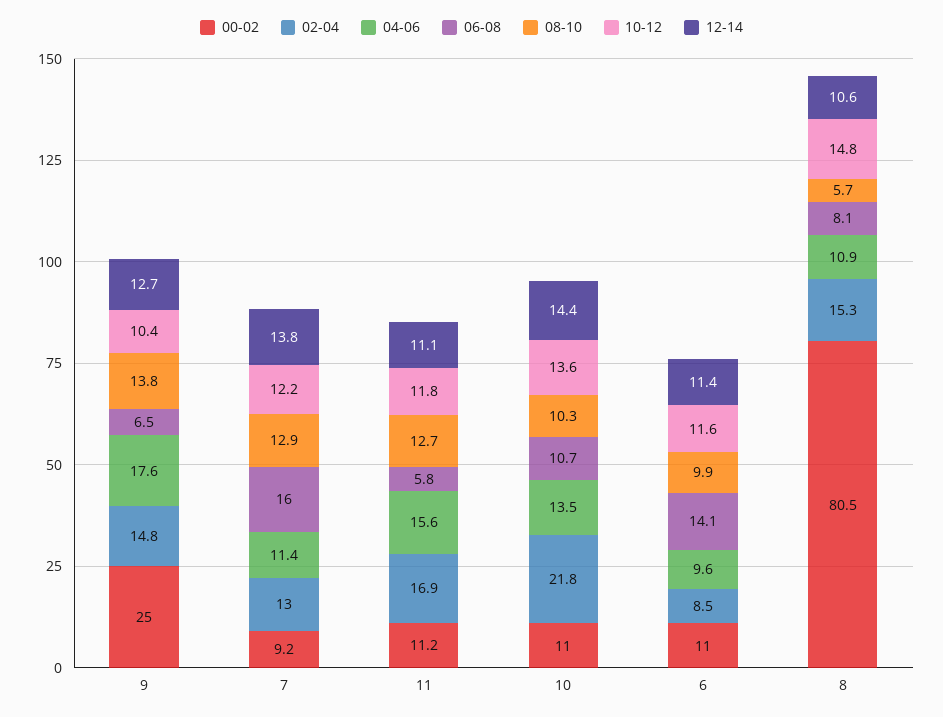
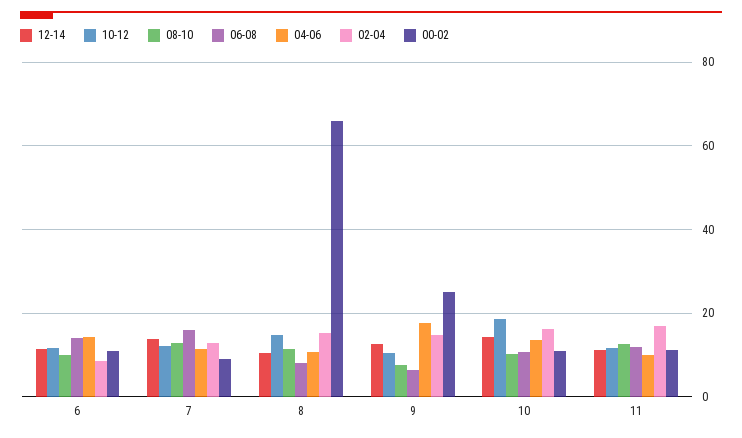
  {
    "00-02": {
      "9": 25,
      "7": 9.2,
      "11": 11.2,
      "10": 11,
      "6": 11,
-     "8": 80.5
+     "8": 66
    },
    "02-04": {
      "9": 14.8,
      "7": 13,
      "11": 16.9,
-     "10": 21.8,
+     "10": 16,
      "6": 8.5,
      "8": 15.3
    },
    "04-06": {
      "9": 17.6,
      "7": 11.4,
-     "11": 15.6,
+     "11": 10,
      "10": 13.5,
-     "6": 9.6,
+     "6": 14,
      "8": 10.9
    },
    "06-08": {
      "9": 6.5,
      "7": 16,
-     "11": 5.8,
+     "11": 12,
      "10": 10.7,
      "6": 14.1,
      "8": 8.1
    },
    "08-10": {
-     "9": 13.8,
+     "9": 8,
      "7": 12.9,
      "11": 12.7,
      "10": 10.3,
      "6": 9.9,
-     "8": 5.7
+     "8": 12
    },
    "10-12": {
      "9": 10.4,
      "7": 12.2,
      "11": 11.8,
-     "10": 13.6,
+     "10": 18,
      "6": 11.6,
      "8": 14.8
    },
    "12-14": {
      "9": 12.7,
      "7": 13.8,
      "11": 11.1,
      "10": 14.4,
      "6": 11.4,
      "8": 10.6
    }
  }

